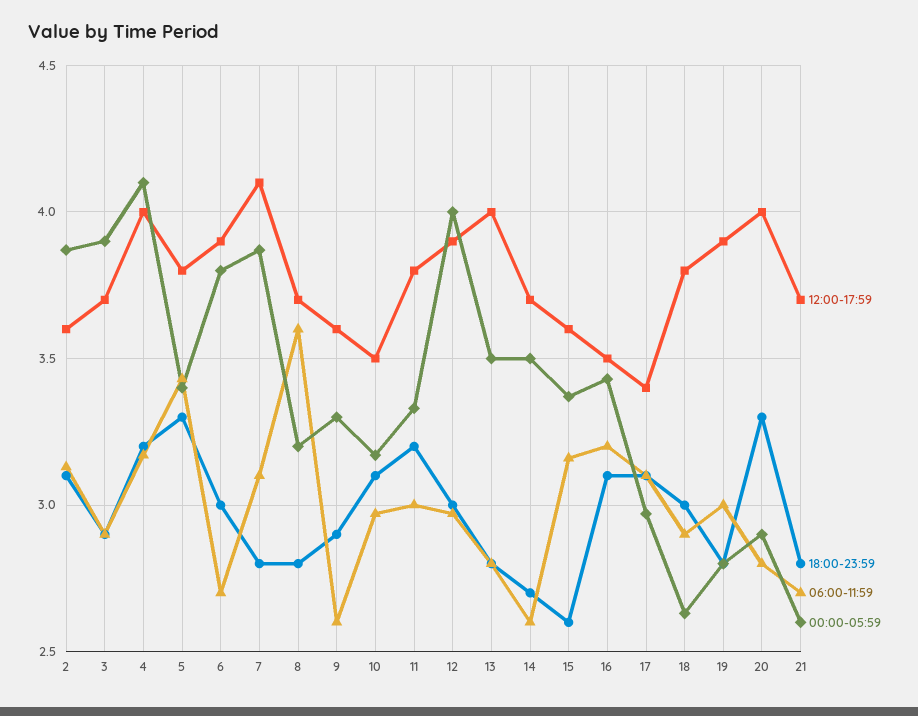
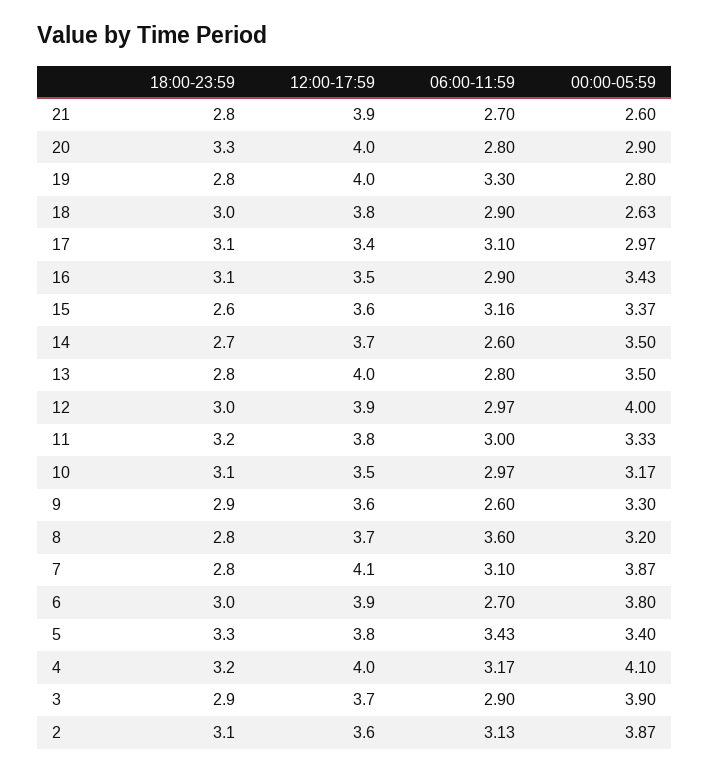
  {
    "12:00-17:59": {
      "2": 3.6,
      "3": 3.7,
      "4": 4,
      "5": 3.8,
      "6": 3.9,
      "7": 4.1,
      "8": 3.7,
      "9": 3.6,
      "10": 3.5,
      "11": 3.8,
      "12": 3.9,
      "13": 4,
      "14": 3.7,
      "15": 3.6,
      "16": 3.5,
      "17": 3.4,
      "18": 3.8,
-     "19": 3.9,
+     "19": 4,
      "20": 4,
-     "21": 3.7
+     "21": 3.9
    },
    "18:00-23:59": {
      "2": 3.1,
      "3": 2.9,
      "4": 3.2,
      "5": 3.3,
      "6": 3,
      "7": 2.8,
      "8": 2.8,
      "9": 2.9,
      "10": 3.1,
      "11": 3.2,
      "12": 3,
      "13": 2.8,
      "14": 2.7,
      "15": 2.6,
      "16": 3.1,
      "17": 3.1,
      "18": 3,
      "19": 2.8,
      "20": 3.3,
      "21": 2.8
    },
    "06:00-11:59": {
      "2": 3.13,
      "3": 2.9,
      "4": 3.17,
      "5": 3.43,
      "6": 2.7,
      "7": 3.1,
      "8": 3.6,
      "9": 2.6,
      "10": 2.97,
      "11": 3,
      "12": 2.97,
      "13": 2.8,
      "14": 2.6,
      "15": 3.16,
-     "16": 3.2,
+     "16": 2.9,
      "17": 3.1,
      "18": 2.9,
-     "19": 3,
+     "19": 3.3,
      "20": 2.8,
      "21": 2.7
    },
    "00:00-05:59": {
      "2": 3.87,
      "3": 3.9,
      "4": 4.1,
      "5": 3.4,
      "6": 3.8,
      "7": 3.87,
      "8": 3.2,
      "9": 3.3,
      "10": 3.17,
      "11": 3.33,
      "12": 4,
      "13": 3.5,
      "14": 3.5,
      "15": 3.37,
      "16": 3.43,
      "17": 2.97,
      "18": 2.63,
      "19": 2.8,
      "20": 2.9,
      "21": 2.6
    }
  }

